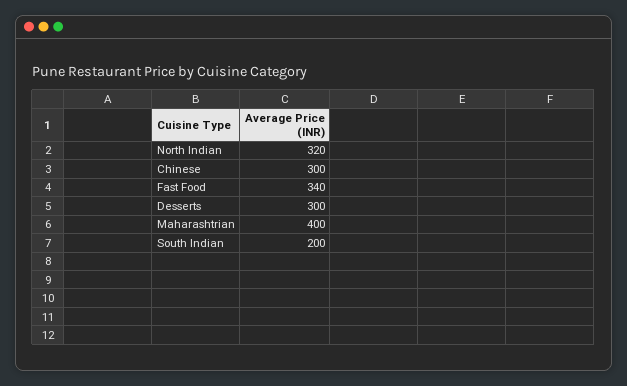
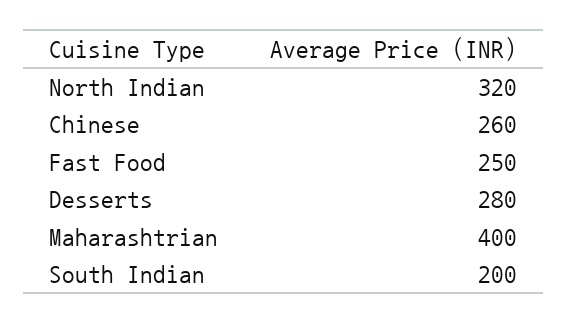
  {
    "North Indian": 320,
-   "Chinese": 300,
+   "Chinese": 260,
-   "Fast Food": 340,
+   "Fast Food": 250,
-   "Desserts": 300,
+   "Desserts": 280,
    "Maharashtrian": 400,
    "South Indian": 200
  }

